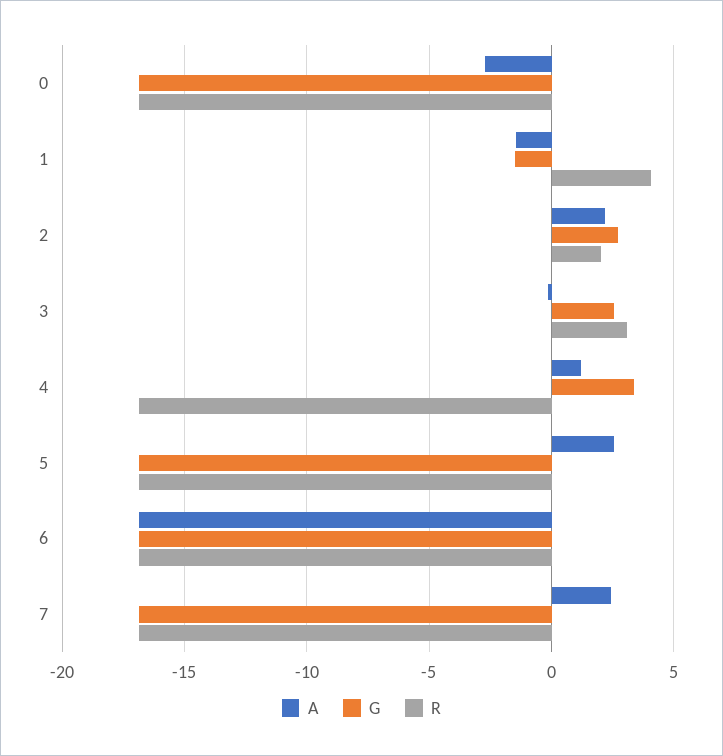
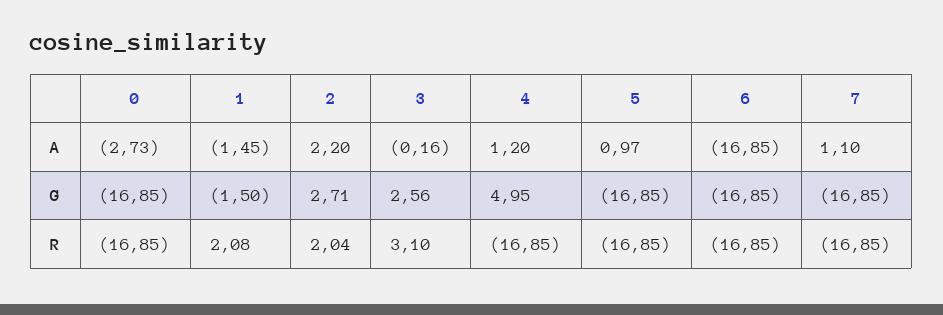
  {
    "A": {
      "0": -2.73,
      "1": -1.45,
      "2": 2.2,
      "3": -0.16,
      "4": 1.2,
-     "5": 2.5,
+     "5": 0.97,
      "6": -16.85,
-     "7": 2.5
+     "7": 1.1
    },
    "G": {
      "0": -16.85,
      "1": -1.5,
      "2": 2.71,
      "3": 2.56,
-     "4": 3.5,
+     "4": 4.95,
      "5": -16.85,
      "6": -16.85,
      "7": -16.85
    },
    "R": {
      "0": -16.85,
-     "1": 4,
+     "1": 2.08,
      "2": 2.04,
      "3": 3.1,
      "4": -16.85,
      "5": -16.85,
      "6": -16.85,
      "7": -16.85
    }
  }

